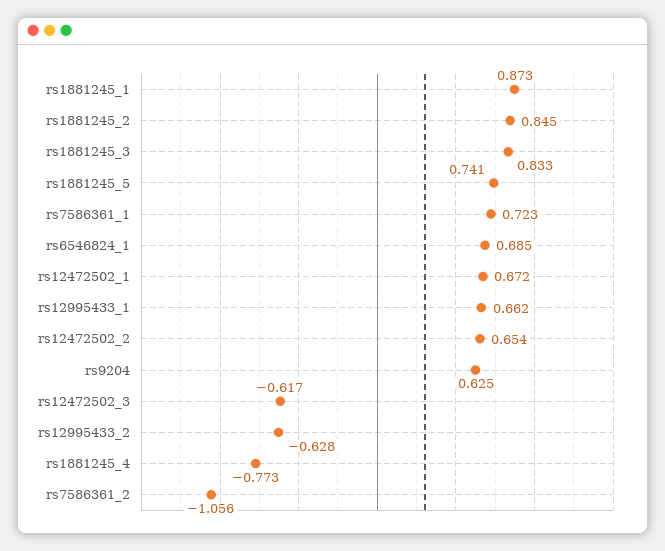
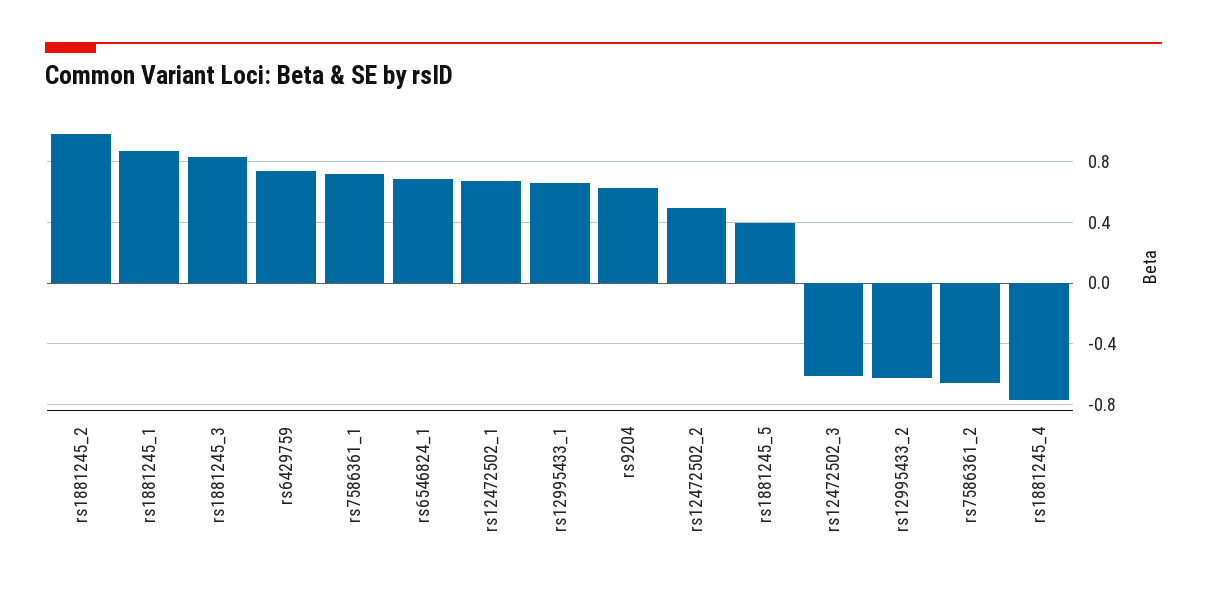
  {
    "rs1881245_1": 0.873,
-   "rs1881245_2": 0.845,
+   "rs1881245_2": 1,
    "rs1881245_3": 0.833,
-   "rs1881245_5": 0.741,
+   "rs1881245_5": 0.4,
    "rs7586361_1": 0.723,
    "rs6546824_1": 0.685,
    "rs12472502_1": 0.672,
    "rs12995433_1": 0.662,
-   "rs12472502_2": 0.654,
+   "rs12472502_2": 0.5,
    "rs9204": 0.625,
    "rs12472502_3": -0.617,
    "rs12995433_2": -0.628,
    "rs1881245_4": -0.773,
-   "rs7586361_2": -1.056
+   "rs7586361_2": -0.65,
+   "rs6429759": 0.75
  }

